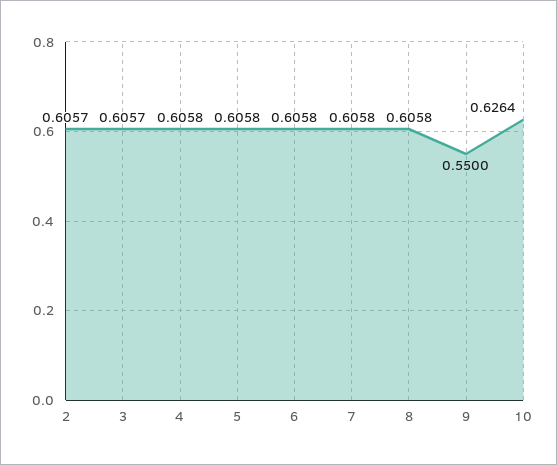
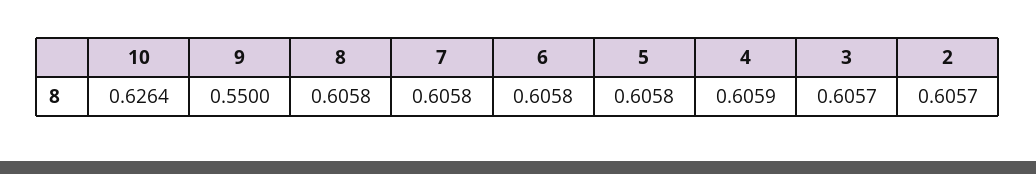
  {
    "2": 0.6057,
    "3": 0.6057,
-   "4": 0.6058,
+   "4": 0.6059,
    "5": 0.6058,
    "6": 0.6058,
    "7": 0.6058,
    "8": 0.6058,
    "9": 0.55,
    "10": 0.6264
  }

